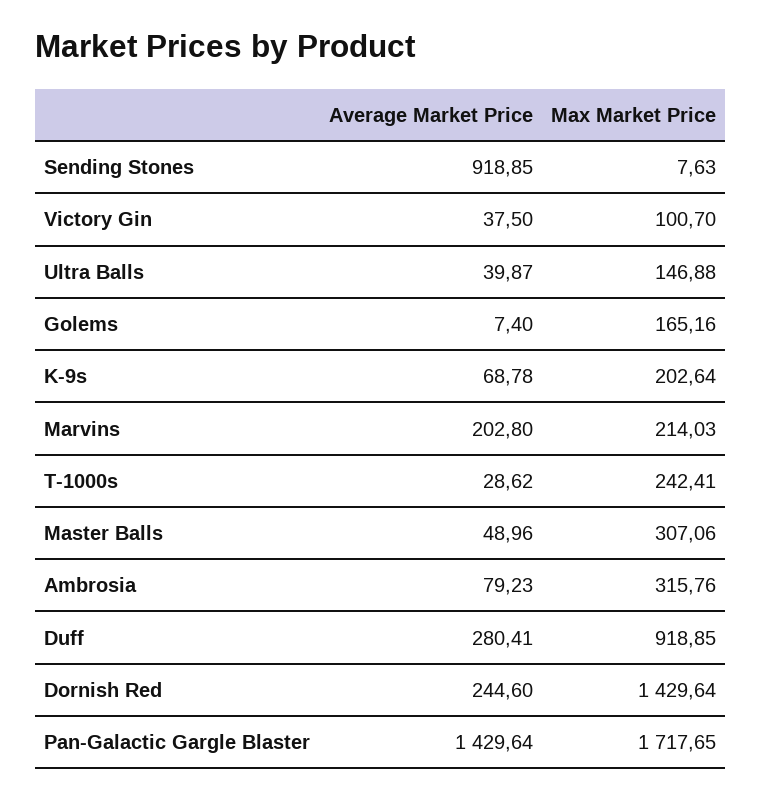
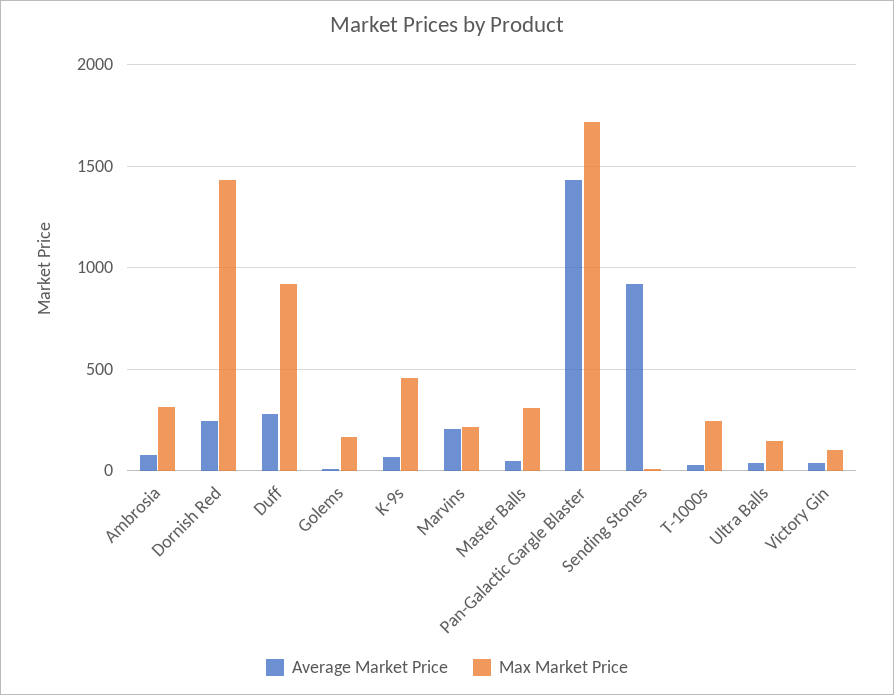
  {
    "Average Market Price": {
      "Sending Stones": 918.85,
      "Victory Gin": 37.5,
      "Ultra Balls": 39.87,
      "Golems": 7.4,
      "K-9s": 68.78,
      "Marvins": 202.8,
      "T-1000s": 28.62,
      "Master Balls": 48.96,
      "Ambrosia": 79.23,
      "Duff": 280.41,
      "Dornish Red": 244.6,
      "Pan-Galactic Gargle Blaster": 1429.64
    },
    "Max Market Price": {
      "Sending Stones": 7.63,
      "Victory Gin": 100.7,
      "Ultra Balls": 146.88,
      "Golems": 165.16,
-     "K-9s": 202.64,
+     "K-9s": 450,
      "Marvins": 214.03,
      "T-1000s": 242.41,
      "Master Balls": 307.06,
      "Ambrosia": 315.76,
      "Duff": 918.85,
      "Dornish Red": 1429.64,
      "Pan-Galactic Gargle Blaster": 1717.65
    }
  }

